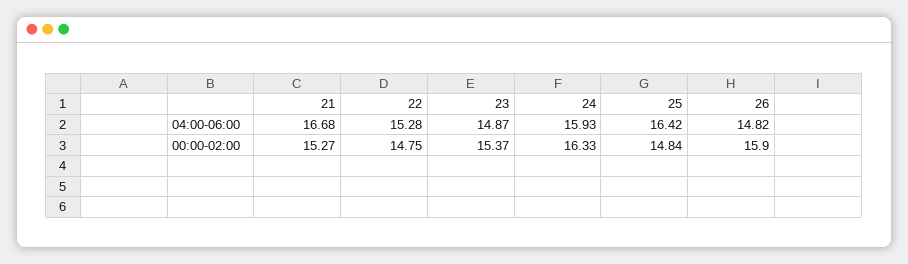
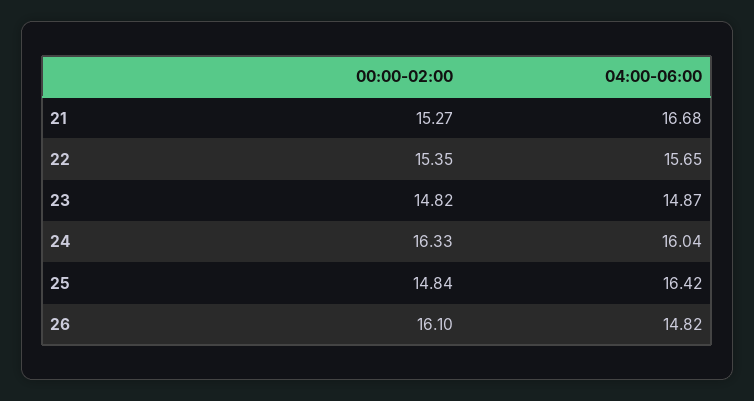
  {
    "21": {
      "04:00-06:00": 16.68,
      "00:00-02:00": 15.27
    },
    "22": {
-     "04:00-06:00": 15.28,
+     "04:00-06:00": 15.65,
-     "00:00-02:00": 14.75
+     "00:00-02:00": 15.35
    },
    "23": {
      "04:00-06:00": 14.87,
-     "00:00-02:00": 15.37
+     "00:00-02:00": 14.82
    },
    "24": {
-     "04:00-06:00": 15.93,
+     "04:00-06:00": 16.04,
      "00:00-02:00": 16.33
    },
    "25": {
      "04:00-06:00": 16.42,
      "00:00-02:00": 14.84
    },
    "26": {
      "04:00-06:00": 14.82,
-     "00:00-02:00": 15.9
+     "00:00-02:00": 16.1
    }
  }

